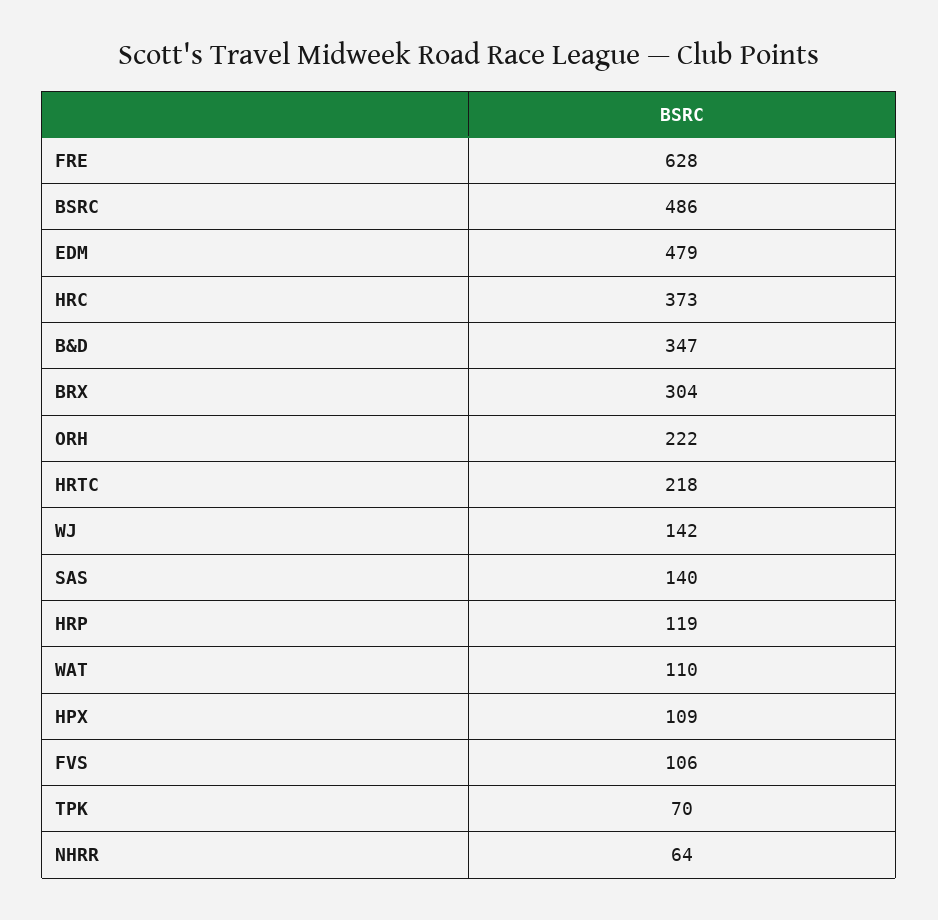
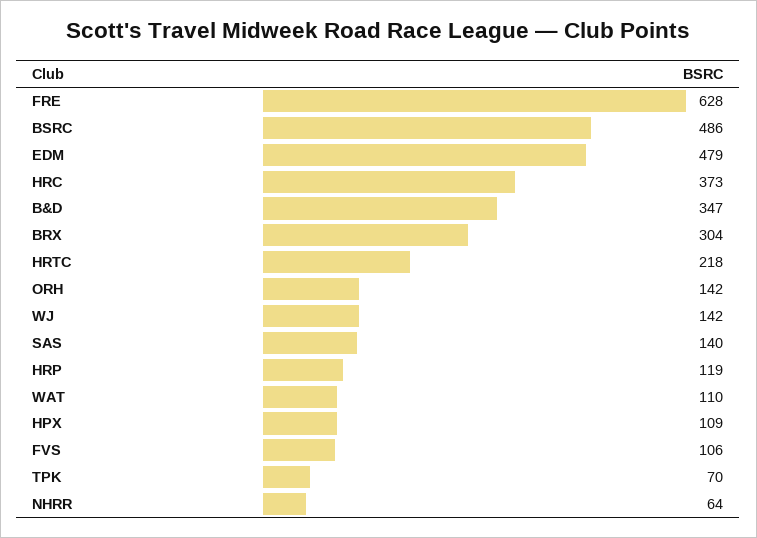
  {
    "FRE": 628,
    "BSRC": 486,
    "EDM": 479,
    "HRC": 373,
    "B&D": 347,
    "BRX": 304,
-   "ORH": 222,
+   "ORH": 142,
    "HRTC": 218,
    "WJ": 142,
    "SAS": 140,
    "HRP": 119,
    "WAT": 110,
    "HPX": 109,
    "FVS": 106,
    "TPK": 70,
    "NHRR": 64
  }

